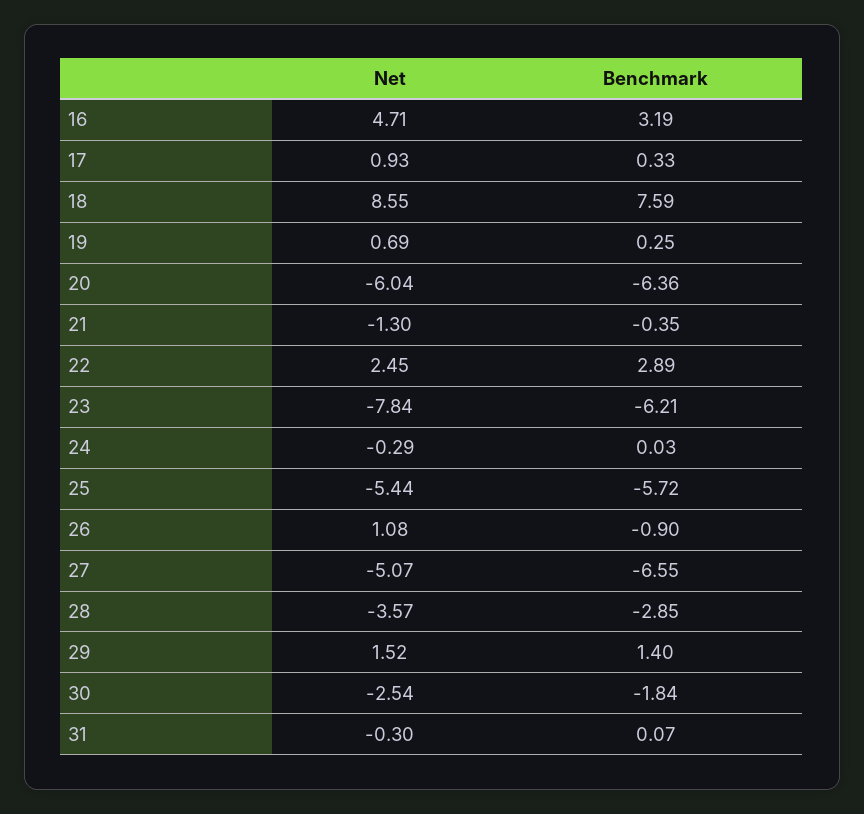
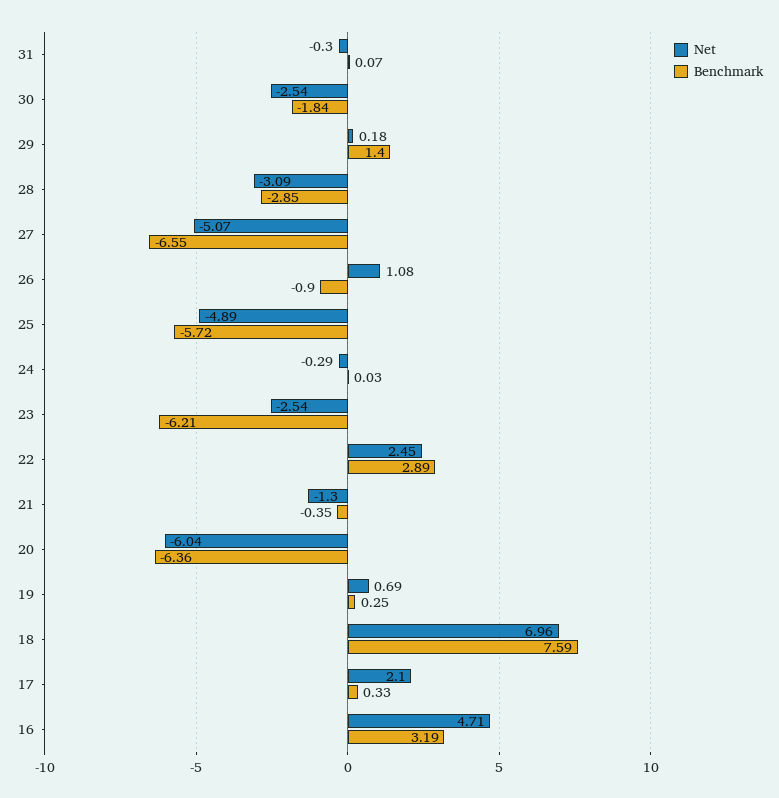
  {
    "Net": {
      "16": 4.71,
-     "17": 0.93,
+     "17": 2.1,
-     "18": 8.55,
+     "18": 6.96,
      "19": 0.69,
      "20": -6.04,
      "21": -1.3,
      "22": 2.45,
-     "23": -7.84,
+     "23": -2.54,
      "24": -0.29,
-     "25": -5.44,
+     "25": -4.89,
      "26": 1.08,
      "27": -5.07,
-     "28": -3.57,
+     "28": -3.09,
-     "29": 1.52,
+     "29": 0.18,
      "30": -2.54,
      "31": -0.3
    },
    "Benchmark": {
      "16": 3.19,
      "17": 0.33,
      "18": 7.59,
      "19": 0.25,
      "20": -6.36,
      "21": -0.35,
      "22": 2.89,
      "23": -6.21,
      "24": 0.03,
      "25": -5.72,
      "26": -0.9,
      "27": -6.55,
      "28": -2.85,
      "29": 1.4,
      "30": -1.84,
      "31": 0.07
    }
  }

